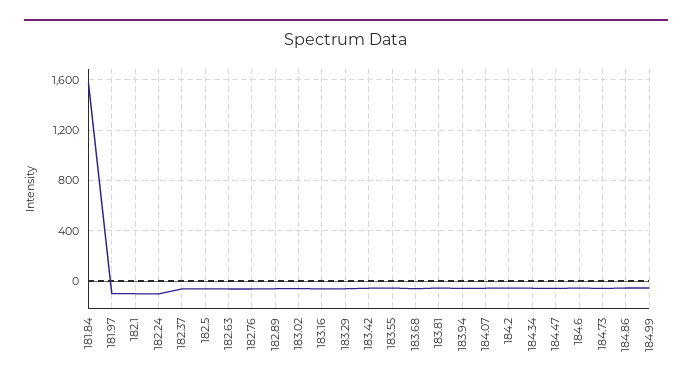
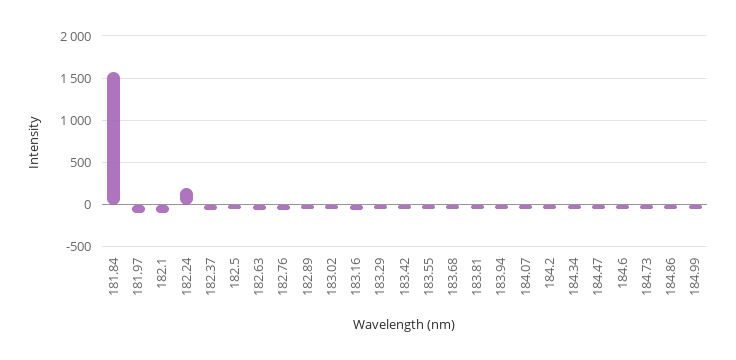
  {
    "181.84": 1550,
    "181.97": -100,
    "182.1": -100,
-   "182.24": -100,
+   "182.24": 200,
    "182.37": -50,
    "182.5": -50,
    "182.63": -50,
    "182.76": -50,
    "182.89": -50,
    "183.02": -50,
    "183.16": -50,
    "183.29": -50,
    "183.42": -50,
    "183.55": -50,
    "183.68": -50,
    "183.81": -50,
    "183.94": -50,
    "184.07": -50,
    "184.2": -50,
    "184.34": -50,
    "184.47": -50,
    "184.6": -50,
    "184.73": -50,
    "184.86": -50,
    "184.99": -50
  }

